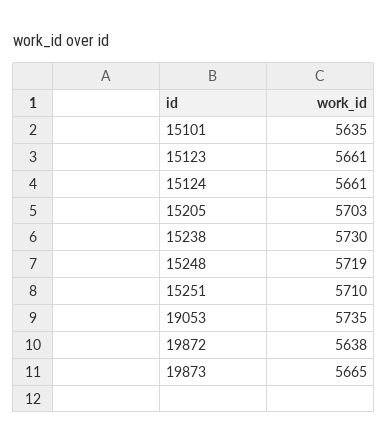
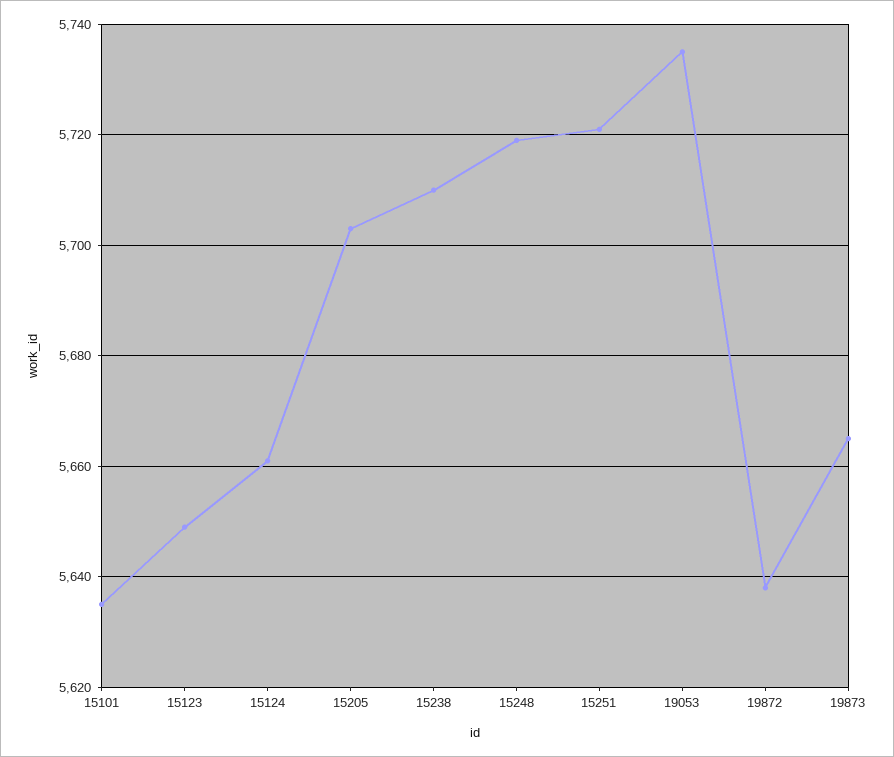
  {
    "15101": 5635,
-   "15123": 5661,
+   "15123": 5650,
    "15124": 5661,
    "15205": 5703,
-   "15238": 5730,
+   "15238": 5710,
    "15248": 5719,
-   "15251": 5710,
+   "15251": 5720,
    "19053": 5735,
    "19872": 5638,
    "19873": 5665
  }

